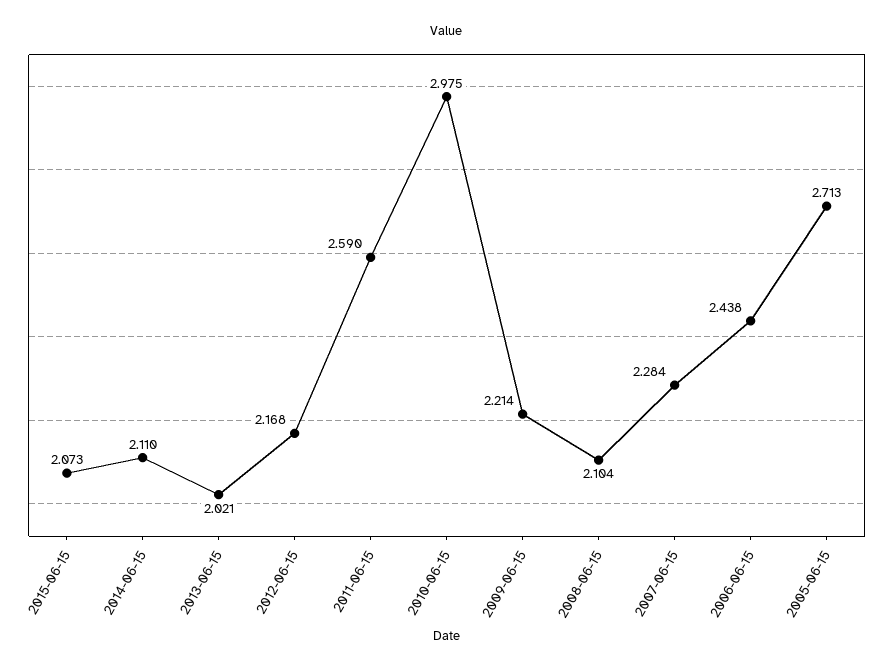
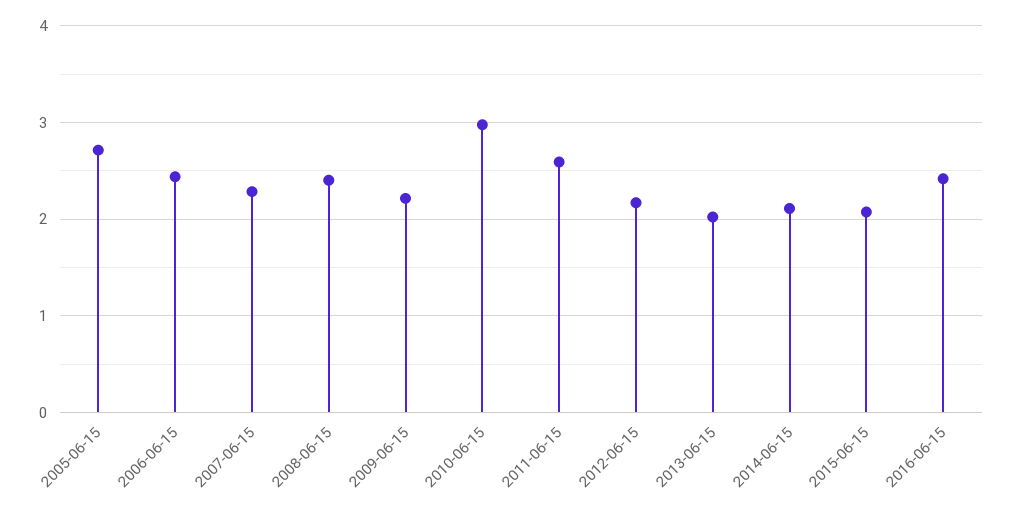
  {
    "2015-06-15": 2.073,
    "2014-06-15": 2.11,
    "2013-06-15": 2.021,
    "2012-06-15": 2.168,
    "2011-06-15": 2.59,
    "2010-06-15": 2.975,
    "2009-06-15": 2.214,
-   "2008-06-15": 2.104,
+   "2008-06-15": 2.4,
    "2007-06-15": 2.284,
    "2006-06-15": 2.438,
-   "2005-06-15": 2.713
+   "2005-06-15": 2.713,
+   "2016-06-15": 2.4
  }

